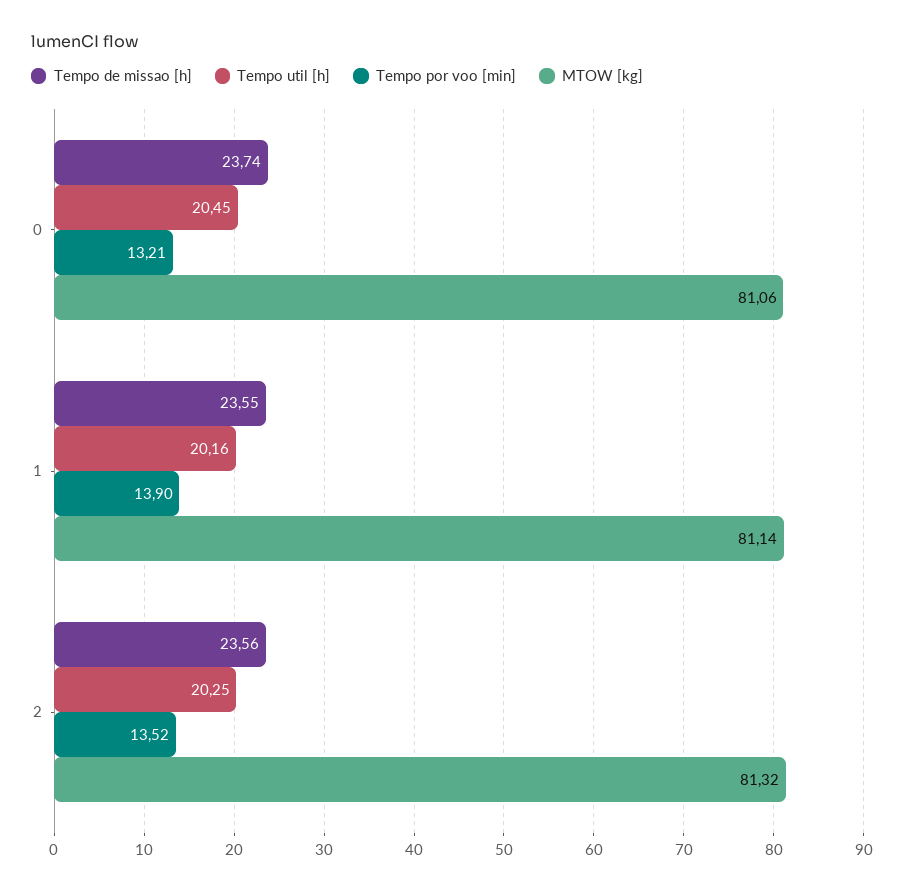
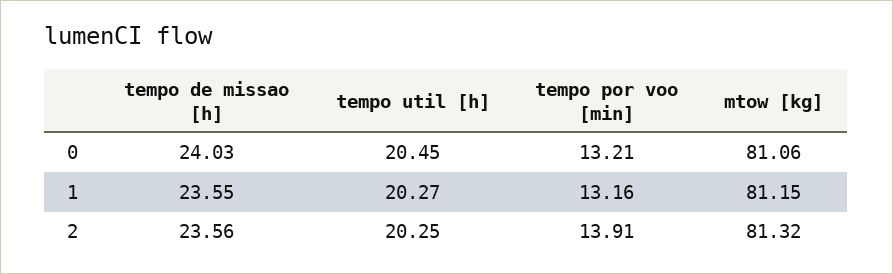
  {
    "Tempo de missao [h]": {
-     "0": 23.74,
+     "0": 24.03,
      "1": 23.55,
      "2": 23.56
    },
    "Tempo util [h]": {
      "0": 20.45,
-     "1": 20.16,
+     "1": 20.27,
      "2": 20.25
    },
    "Tempo por voo [min]": {
      "0": 13.21,
-     "1": 13.9,
+     "1": 13.16,
-     "2": 13.52
+     "2": 13.91
    },
    "MTOW [kg]": {
      "0": 81.06,
-     "1": 81.14,
+     "1": 81.15,
      "2": 81.32
    }
  }

